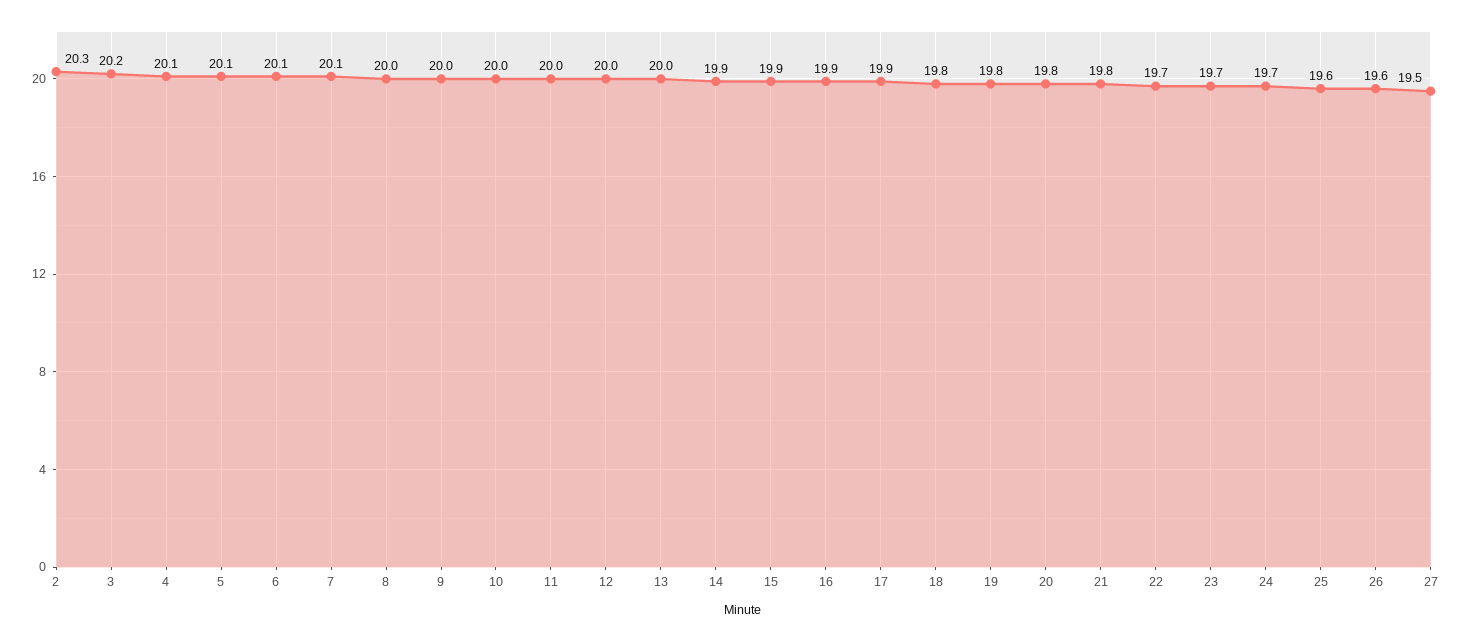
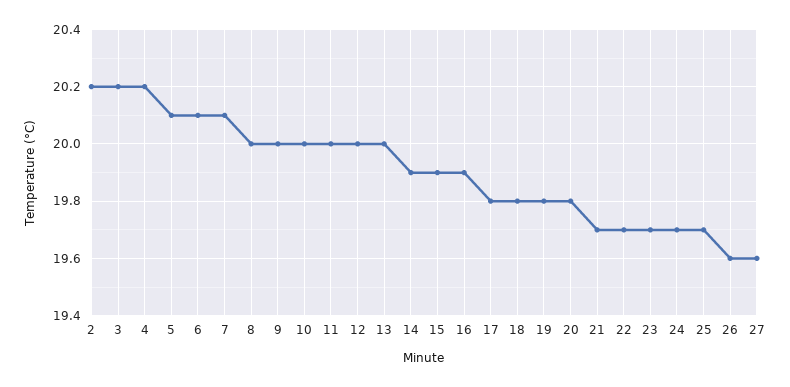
  {
-   "2": 20.3,
+   "2": 20.2,
    "3": 20.2,
-   "4": 20.1,
+   "4": 20.2,
    "5": 20.1,
    "6": 20.1,
    "7": 20.1,
    "8": 20,
    "9": 20,
    "10": 20,
    "11": 20,
    "12": 20,
    "13": 20,
    "14": 19.9,
    "15": 19.9,
    "16": 19.9,
-   "17": 19.9,
+   "17": 19.8,
    "18": 19.8,
    "19": 19.8,
    "20": 19.8,
-   "21": 19.8,
+   "21": 19.7,
    "22": 19.7,
    "23": 19.7,
    "24": 19.7,
-   "25": 19.6,
+   "25": 19.7,
    "26": 19.6,
-   "27": 19.5
+   "27": 19.6
  }

